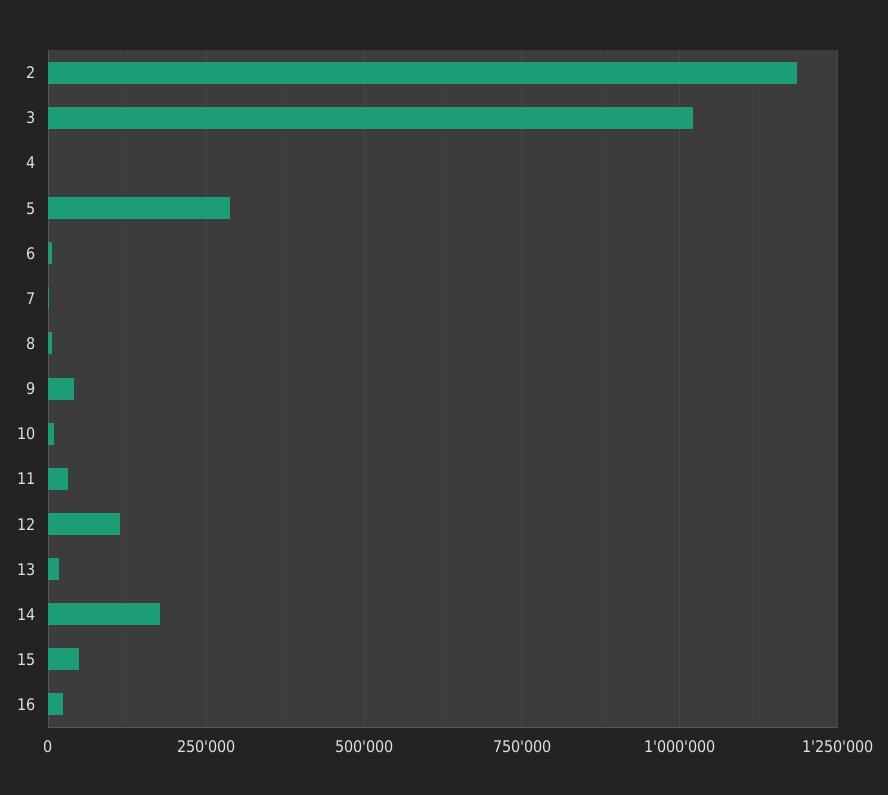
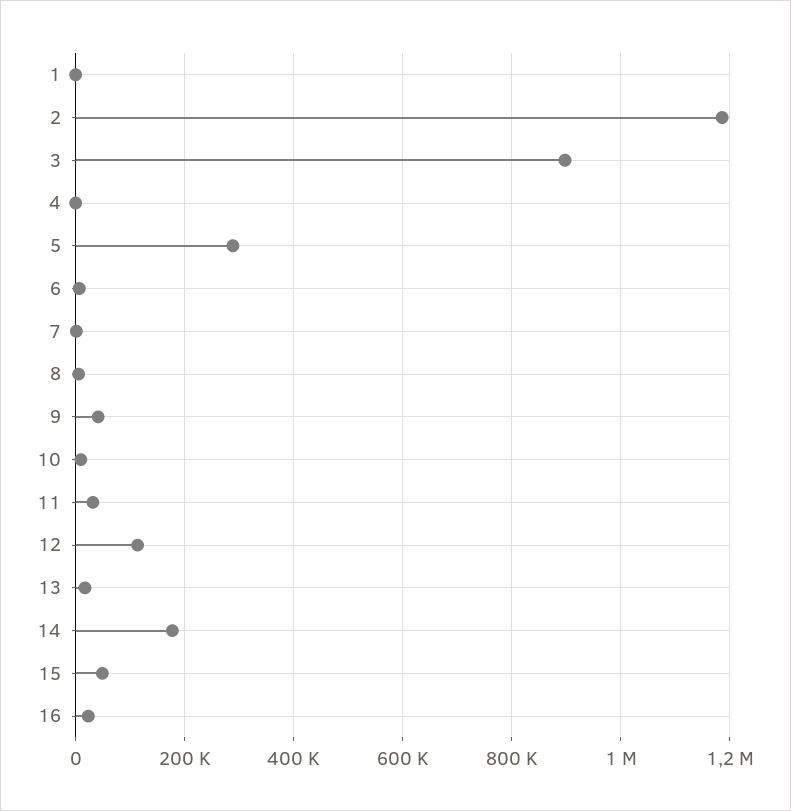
  {
    "2": 1180000,
-   "3": 1025000,
+   "3": 900000,
    "4": 0,
    "5": 280000,
    "6": 0,
    "7": 0,
    "8": 0,
    "9": 40000,
    "10": 0,
    "11": 40000,
    "12": 120000,
    "13": 20000,
    "14": 180000,
    "15": 40000,
-   "16": 20000
+   "16": 20000,
+   "1": 0
  }

